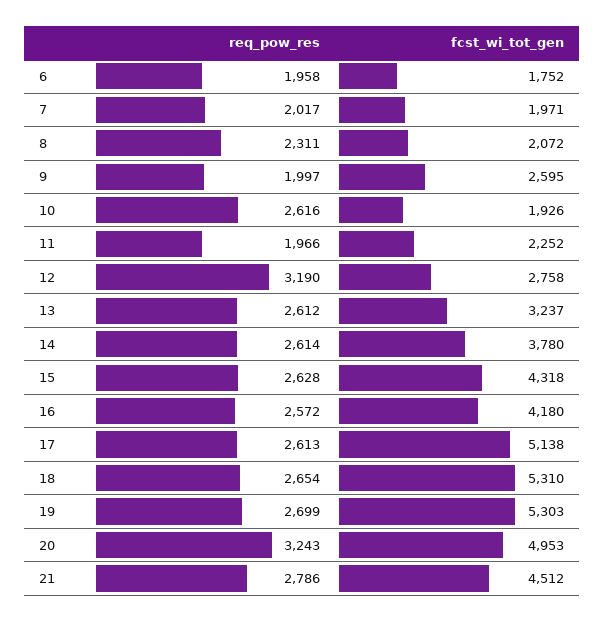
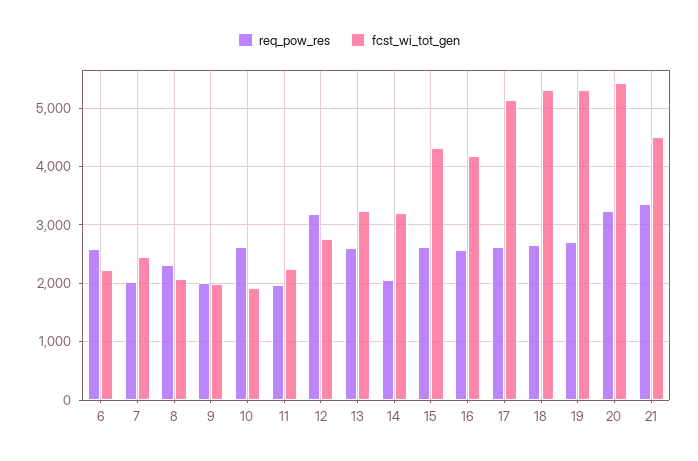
  {
    "req_pow_res": {
-     "6": 1958,
+     "6": 2600,
      "7": 2017,
      "8": 2311,
      "9": 1997,
      "10": 2616,
      "11": 1966,
      "12": 3190,
      "13": 2612,
-     "14": 2614,
+     "14": 2000,
      "15": 2628,
      "16": 2572,
      "17": 2613,
      "18": 2654,
      "19": 2699,
      "20": 3243,
-     "21": 2786
+     "21": 3400
    },
    "fcst_wi_tot_gen": {
-     "6": 1752,
+     "6": 2200,
-     "7": 1971,
+     "7": 2400,
      "8": 2072,
-     "9": 2595,
+     "9": 2000,
      "10": 1926,
      "11": 2252,
      "12": 2758,
      "13": 3237,
-     "14": 3780,
+     "14": 3200,
      "15": 4318,
      "16": 4180,
      "17": 5138,
      "18": 5310,
      "19": 5303,
-     "20": 4953,
+     "20": 5400,
      "21": 4512
    }
  }

